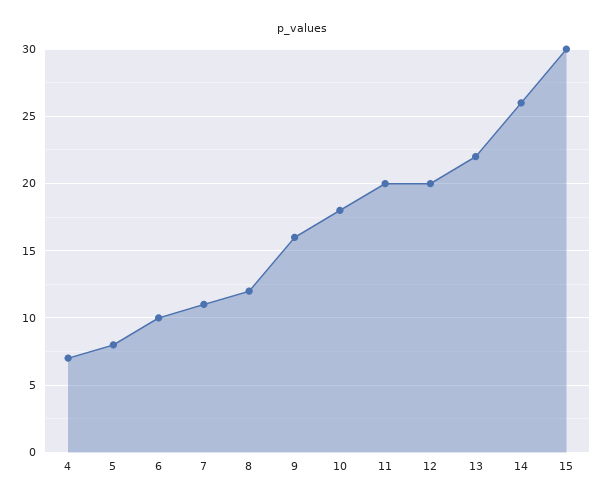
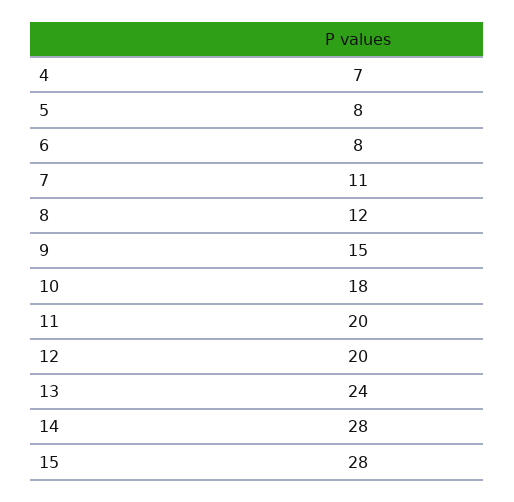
  {
    "4": 7,
    "5": 8,
-   "6": 10,
+   "6": 8,
    "7": 11,
    "8": 12,
-   "9": 16,
+   "9": 15,
    "10": 18,
    "11": 20,
    "12": 20,
-   "13": 22,
+   "13": 24,
-   "14": 26,
+   "14": 28,
-   "15": 30
+   "15": 28
  }

